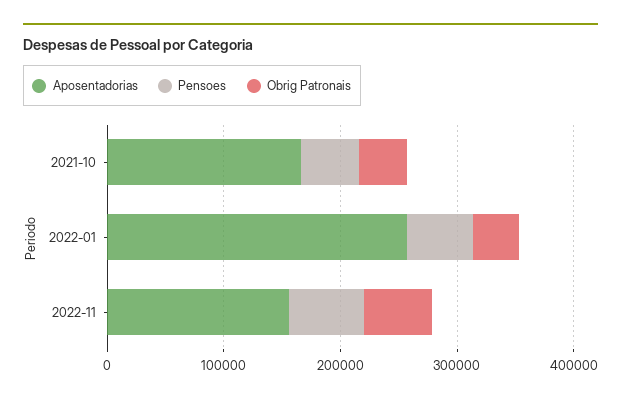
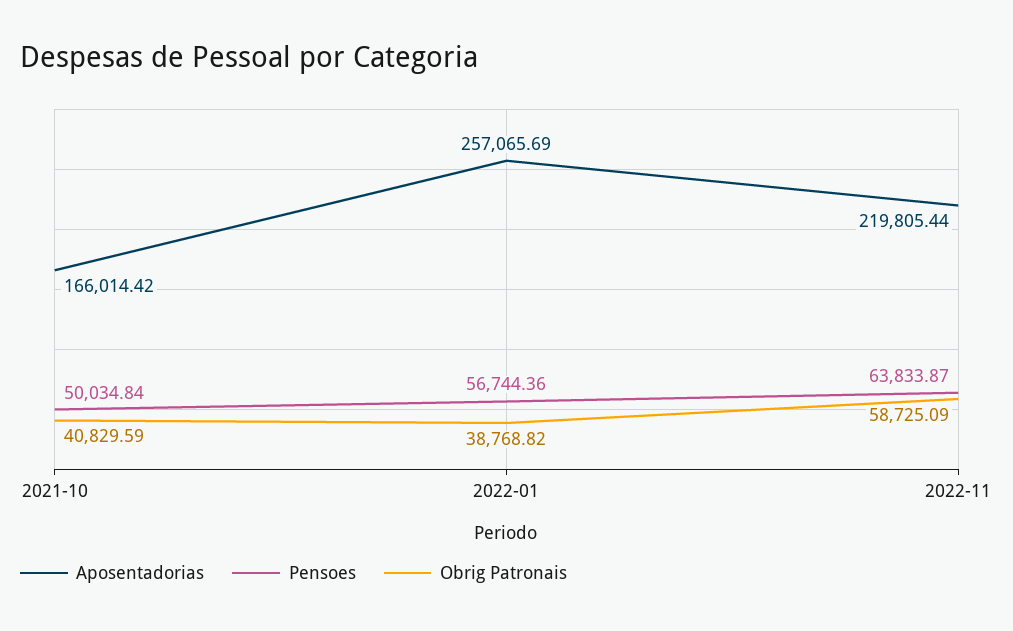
  {
    "Aposentadorias": {
      "2021-10": 166014.42,
      "2022-01": 257065.69,
-     "2022-11": 160000
+     "2022-11": 219805.44
    },
    "Pensoes": {
      "2021-10": 50034.84,
      "2022-01": 56744.36,
      "2022-11": 63833.87
    },
    "Obrig Patronais": {
      "2021-10": 40829.59,
      "2022-01": 38768.82,
      "2022-11": 58725.09
    }
  }

